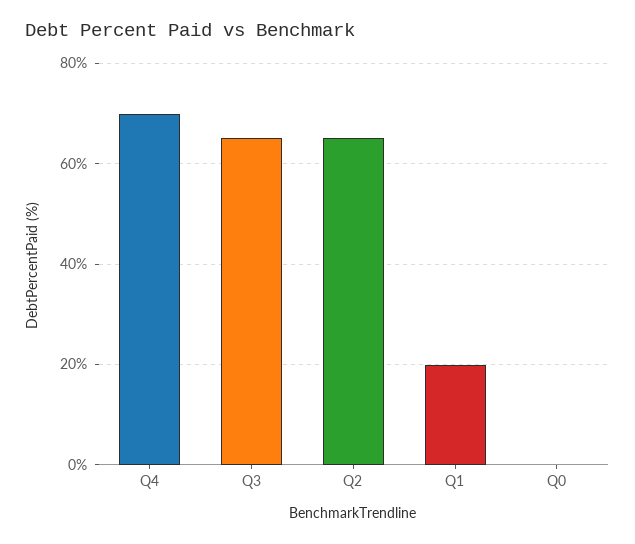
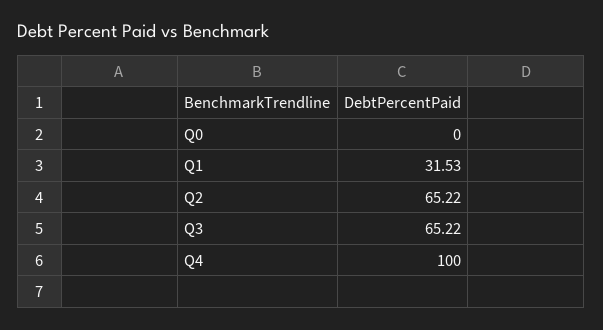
  {
-   "Q4": 70,
+   "Q4": 100,
    "Q3": 65.22,
    "Q2": 65.22,
-   "Q1": 20,
+   "Q1": 31.53,
    "Q0": 0
  }

